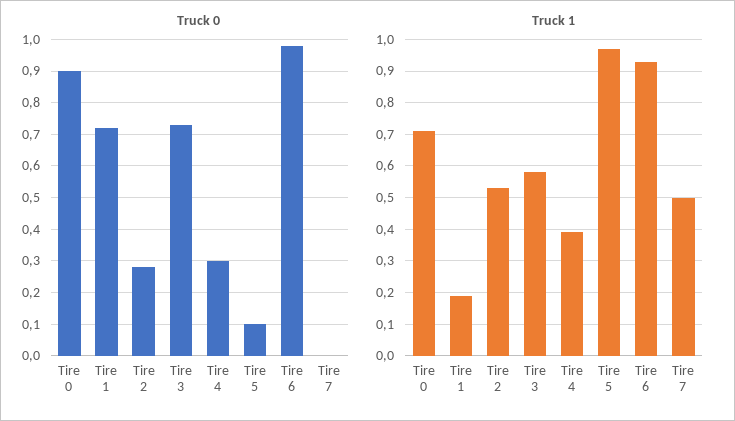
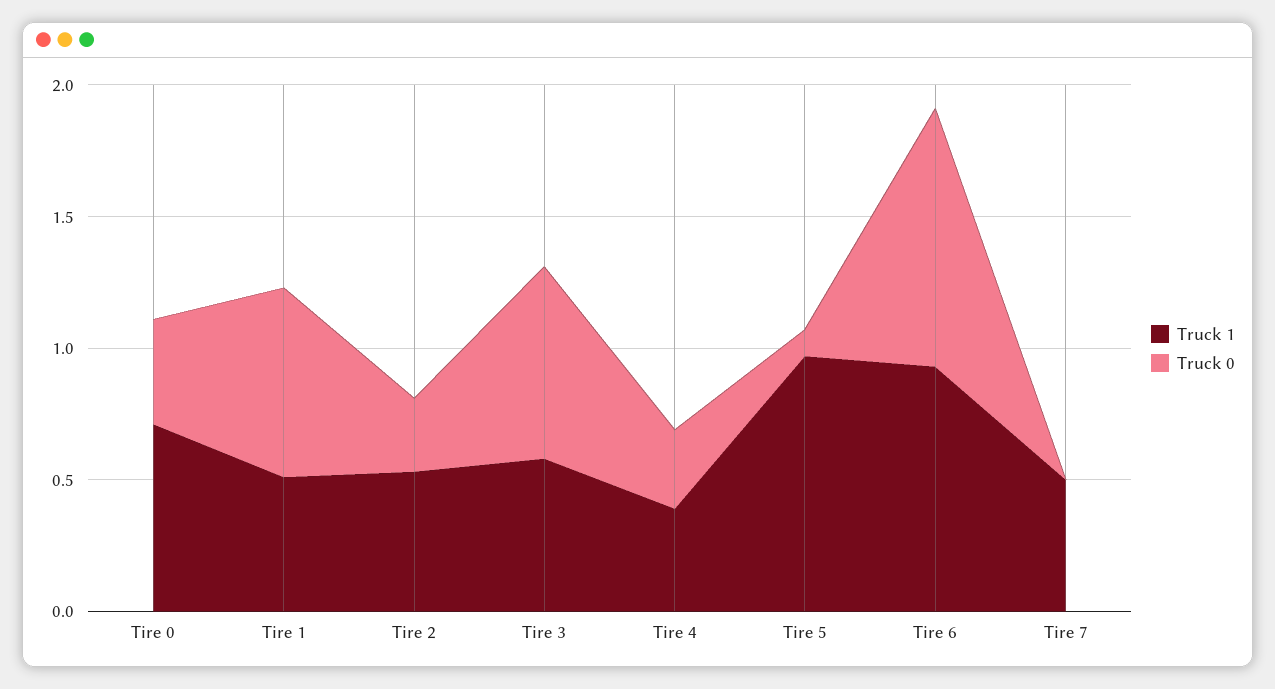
  {
    "Truck 0": {
-     "Tire 0": 0.9,
+     "Tire 0": 0.4,
      "Tire 1": 0.7,
      "Tire 2": 0.3,
      "Tire 3": 0.75,
      "Tire 4": 0.3,
      "Tire 5": 0.1,
      "Tire 6": 1,
      "Tire 7": 0
    },
    "Truck 1": {
      "Tire 0": 0.7,
-     "Tire 1": 0.2,
+     "Tire 1": 0.5,
      "Tire 2": 0.55,
      "Tire 3": 0.6,
      "Tire 4": 0.4,
      "Tire 5": 0.95,
      "Tire 6": 0.95,
      "Tire 7": 0.5
    }
  }

